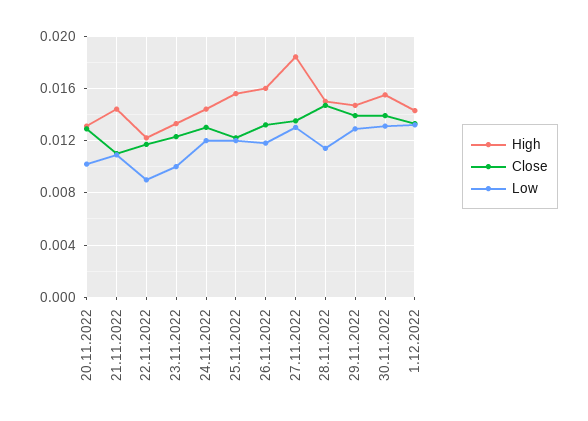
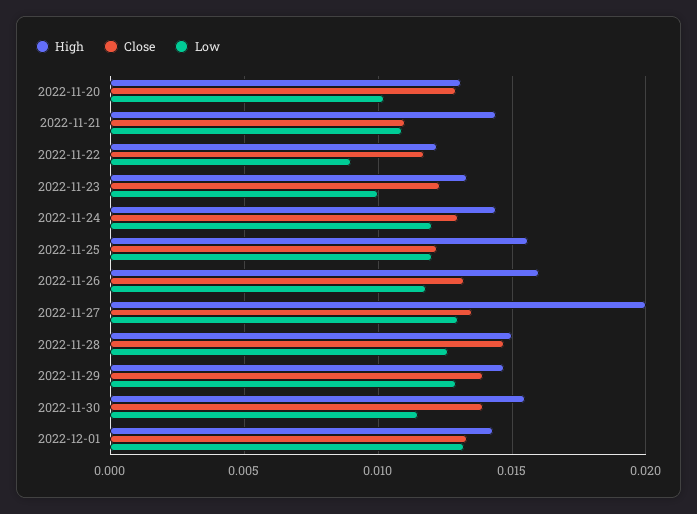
  {
    "High": {
      "20.11.2022": 0.013,
      "21.11.2022": 0.0145,
      "22.11.2022": 0.012,
      "23.11.2022": 0.0135,
      "24.11.2022": 0.0145,
      "25.11.2022": 0.0155,
      "26.11.2022": 0.016,
-     "27.11.2022": 0.0185,
+     "27.11.2022": 0.02,
      "28.11.2022": 0.015,
      "29.11.2022": 0.0145,
      "30.11.2022": 0.0155,
      "1.12.2022": 0.0145
    },
    "Close": {
      "20.11.2022": 0.013,
      "21.11.2022": 0.011,
      "22.11.2022": 0.0115,
      "23.11.2022": 0.0125,
      "24.11.2022": 0.013,
      "25.11.2022": 0.012,
      "26.11.2022": 0.013,
      "27.11.2022": 0.0135,
      "28.11.2022": 0.0145,
      "29.11.2022": 0.014,
      "30.11.2022": 0.014,
      "1.12.2022": 0.0135
    },
    "Low": {
      "20.11.2022": 0.01,
      "21.11.2022": 0.011,
      "22.11.2022": 0.009,
      "23.11.2022": 0.01,
      "24.11.2022": 0.012,
      "25.11.2022": 0.012,
      "26.11.2022": 0.012,
      "27.11.2022": 0.013,
-     "28.11.2022": 0.0115,
+     "28.11.2022": 0.0125,
      "29.11.2022": 0.013,
-     "30.11.2022": 0.013,
+     "30.11.2022": 0.0115,
      "1.12.2022": 0.013
    }
  }

